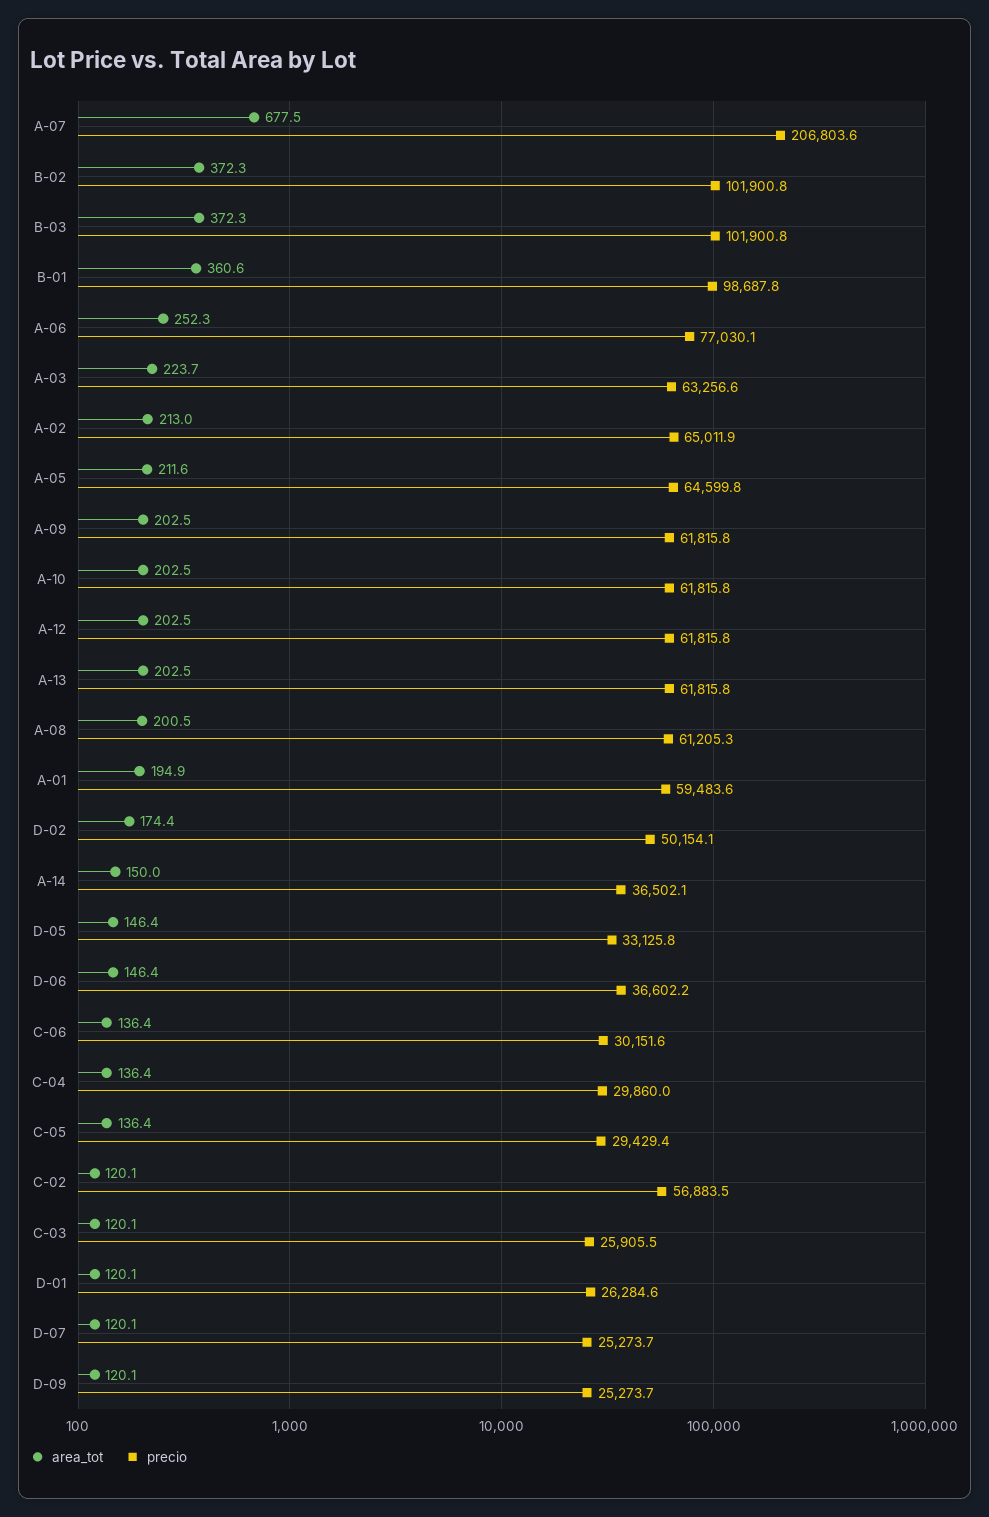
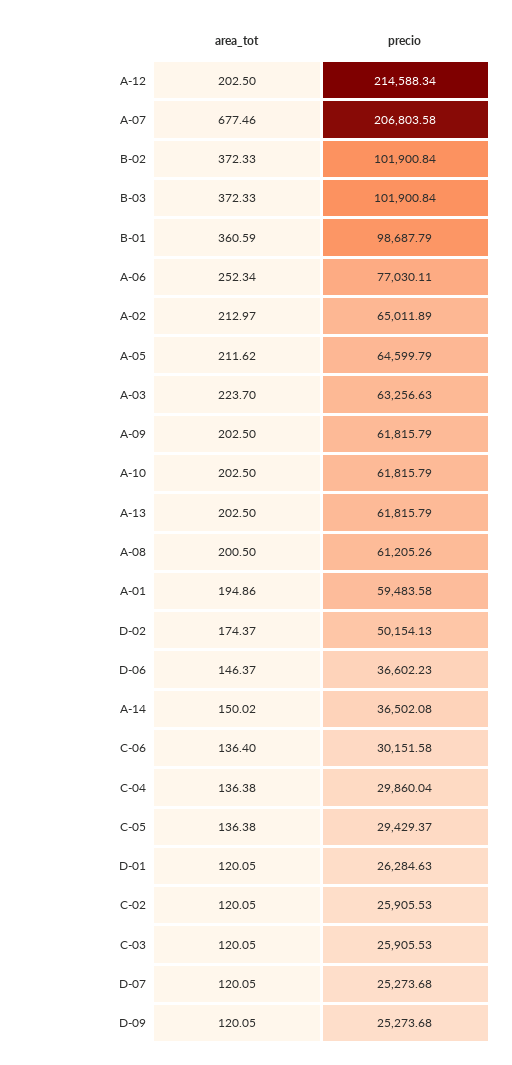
  {
    "area_tot": {
      "A-07": 677.46,
      "B-02": 372.33,
      "B-03": 372.33,
      "B-01": 360.59,
      "A-06": 252.34,
      "A-03": 223.7,
      "A-02": 212.97,
      "A-05": 211.62,
      "A-09": 202.5,
      "A-10": 202.5,
      "A-12": 202.5,
      "A-13": 202.5,
      "A-08": 200.5,
      "A-01": 194.86,
      "D-02": 174.37,
      "A-14": 150.02,
-     "D-05": 146.4,
      "D-06": 146.37,
      "C-06": 136.4,
      "C-04": 136.38,
      "C-05": 136.38,
      "C-02": 120.05,
      "C-03": 120.05,
      "D-01": 120.05,
      "D-07": 120.05,
      "D-09": 120.05
    },
    "precio": {
      "A-07": 206803.58,
      "B-02": 101900.84,
      "B-03": 101900.84,
      "B-01": 98687.79,
      "A-06": 77030.11,
      "A-03": 63256.63,
      "A-02": 65011.89,
      "A-05": 64599.79,
      "A-09": 61815.79,
      "A-10": 61815.79,
-     "A-12": 61815.8,
+     "A-12": 214588.34,
      "A-13": 61815.79,
      "A-08": 61205.26,
      "A-01": 59483.58,
      "D-02": 50154.13,
      "A-14": 36502.08,
-     "D-05": 33125.8,
      "D-06": 36602.23,
      "C-06": 30151.58,
      "C-04": 29860.04,
      "C-05": 29429.37,
-     "C-02": 56883.5,
+     "C-02": 25905.53,
      "C-03": 25905.53,
      "D-01": 26284.63,
      "D-07": 25273.68,
      "D-09": 25273.68
    }
  }

